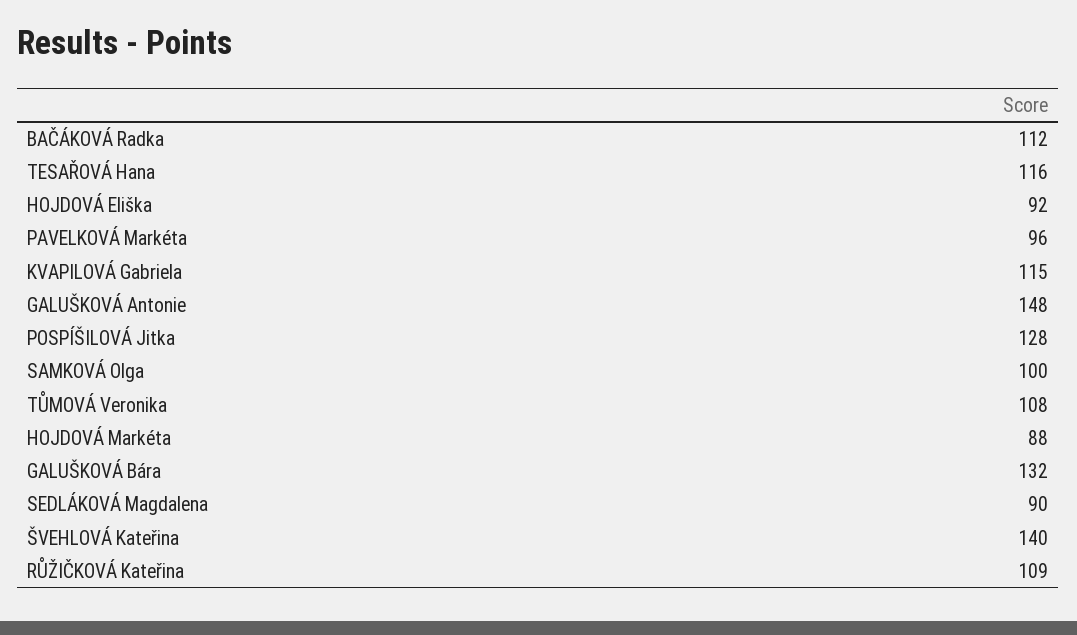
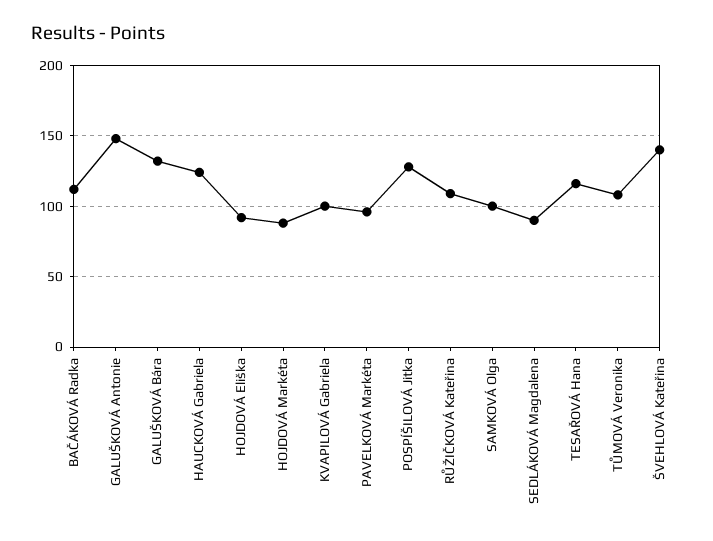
  {
    "BAČÁKOVÁ Radka": 112,
    "TESAŘOVÁ Hana": 116,
    "HOJDOVÁ Eliška": 92,
    "PAVELKOVÁ Markéta": 96,
-   "KVAPILOVÁ Gabriela": 115,
+   "KVAPILOVÁ Gabriela": 100,
    "GALUŠKOVÁ Antonie": 148,
    "POSPÍŠILOVÁ Jitka": 128,
    "SAMKOVÁ Olga": 100,
    "TŮMOVÁ Veronika": 108,
    "HOJDOVÁ Markéta": 88,
    "GALUŠKOVÁ Bára": 132,
    "SEDLÁKOVÁ Magdalena": 90,
    "ŠVEHLOVÁ Kateřina": 140,
-   "RŮŽIČKOVÁ Kateřina": 109
+   "RŮŽIČKOVÁ Kateřina": 109,
+   "HAUCKOVÁ Gabriela": 125
  }

